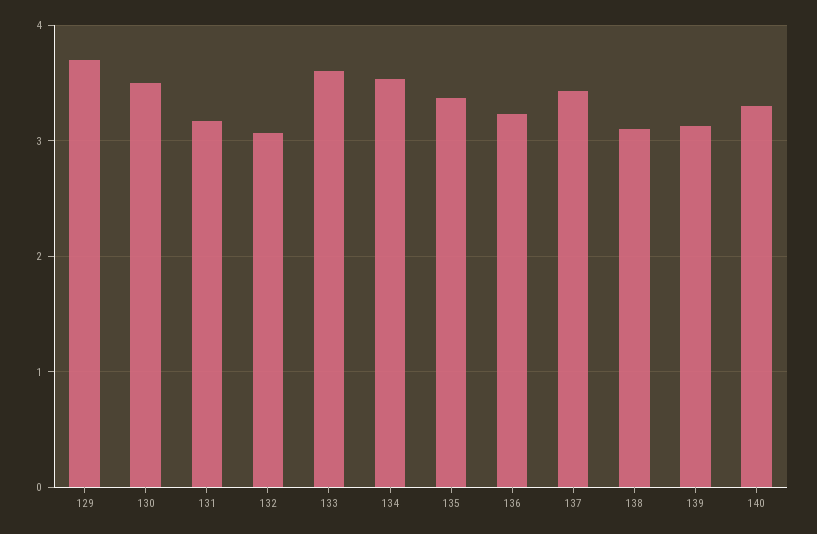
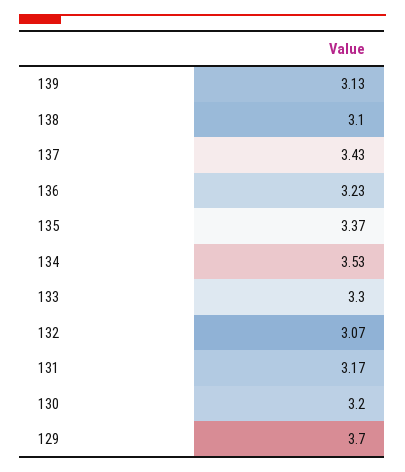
  {
    "129": 3.7,
-   "130": 3.5,
+   "130": 3.2,
    "131": 3.17,
    "132": 3.07,
-   "133": 3.6,
+   "133": 3.3,
    "134": 3.53,
    "135": 3.37,
    "136": 3.23,
    "137": 3.43,
    "138": 3.1,
-   "139": 3.13,
+   "139": 3.13
-   "140": 3.3
  }

